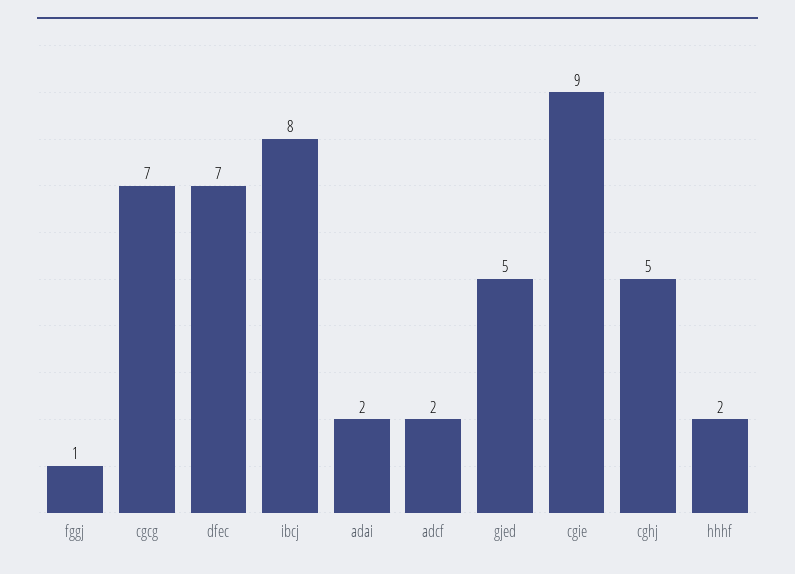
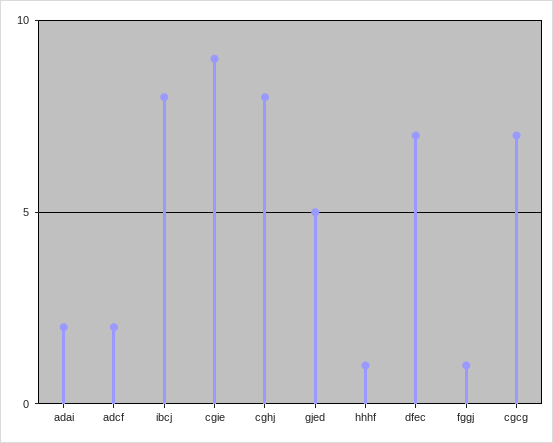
  {
    "fggj": 1,
    "cgcg": 7,
    "dfec": 7,
    "ibcj": 8,
    "adai": 2,
    "adcf": 2,
    "gjed": 5,
    "cgie": 9,
-   "cghj": 5,
+   "cghj": 8,
-   "hhhf": 2
+   "hhhf": 1
  }

